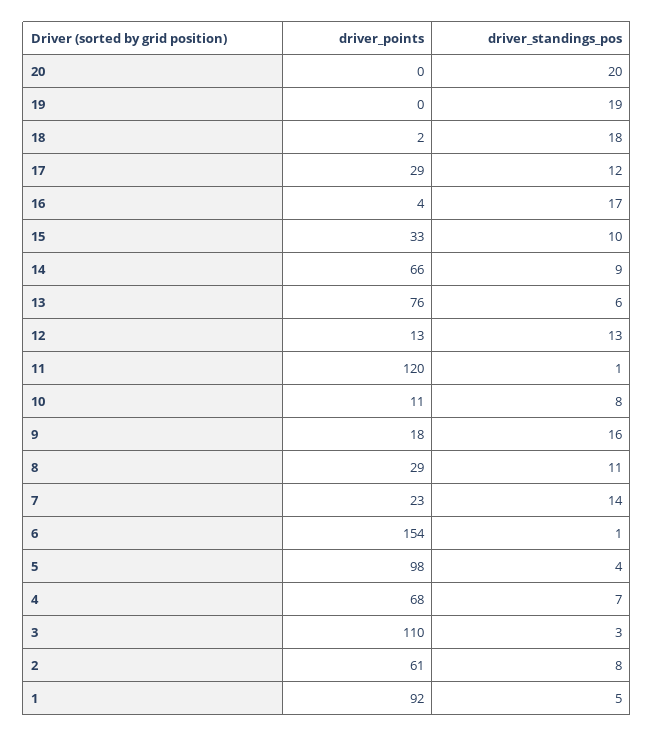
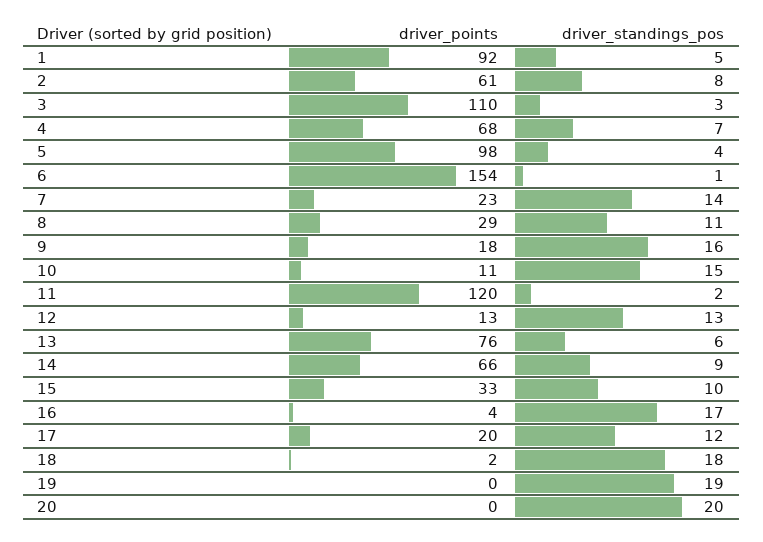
  {
    "driver_points": {
      "20": 0,
      "19": 0,
      "18": 2,
-     "17": 29,
+     "17": 20,
      "16": 4,
      "15": 33,
      "14": 66,
      "13": 76,
      "12": 13,
      "11": 120,
      "10": 11,
      "9": 18,
      "8": 29,
      "7": 23,
      "6": 154,
      "5": 98,
      "4": 68,
      "3": 110,
      "2": 61,
      "1": 92
    },
    "driver_standings_pos": {
      "20": 20,
      "19": 19,
      "18": 18,
      "17": 12,
      "16": 17,
      "15": 10,
      "14": 9,
      "13": 6,
      "12": 13,
-     "11": 1,
+     "11": 2,
-     "10": 8,
+     "10": 15,
      "9": 16,
      "8": 11,
      "7": 14,
      "6": 1,
      "5": 4,
      "4": 7,
      "3": 3,
      "2": 8,
      "1": 5
    }
  }

